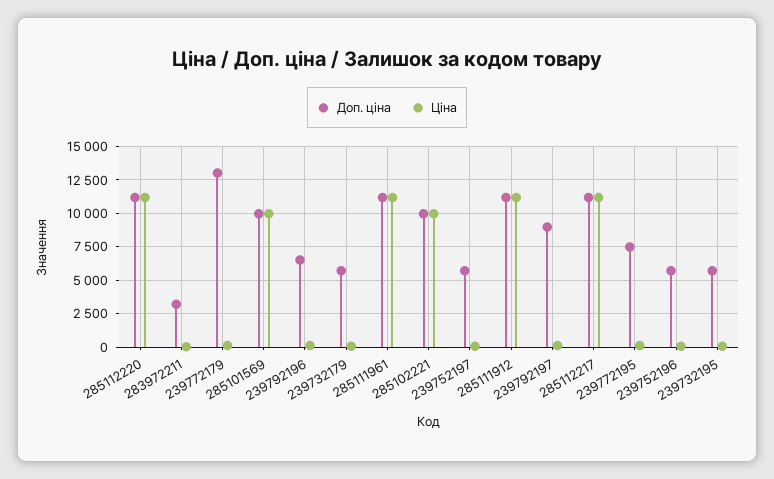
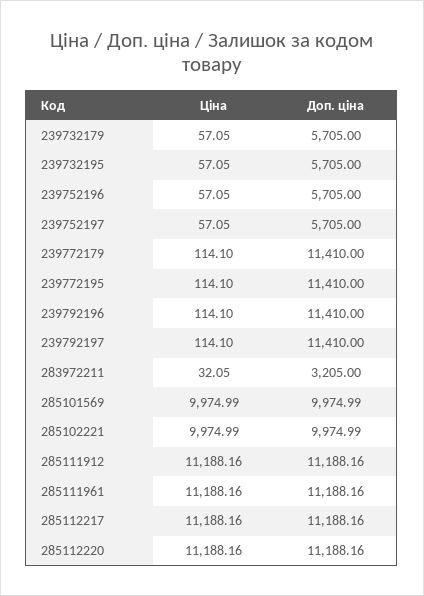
  {
    "Доп. ціна": {
      "285112220": 11188.16,
      "283972211": 3205,
-     "239772179": 13000,
+     "239772179": 11410,
      "285101569": 9974.99,
-     "239792196": 6500,
+     "239792196": 11410,
      "239732179": 5705,
      "285111961": 11188.16,
      "285102221": 9974.99,
      "239752197": 5705,
      "285111912": 11188.16,
-     "239792197": 9000,
+     "239792197": 11410,
      "285112217": 11188.16,
-     "239772195": 7500,
+     "239772195": 11410,
      "239752196": 5705,
      "239732195": 5705
    },
    "Ціна": {
      "285112220": 11188.16,
      "283972211": 32.05,
      "239772179": 114.1,
      "285101569": 9974.99,
      "239792196": 114.1,
      "239732179": 57.05,
      "285111961": 11188.16,
      "285102221": 9974.99,
      "239752197": 57.05,
      "285111912": 11188.16,
      "239792197": 114.1,
      "285112217": 11188.16,
      "239772195": 114.1,
      "239752196": 57.05,
      "239732195": 57.05
    }
  }

